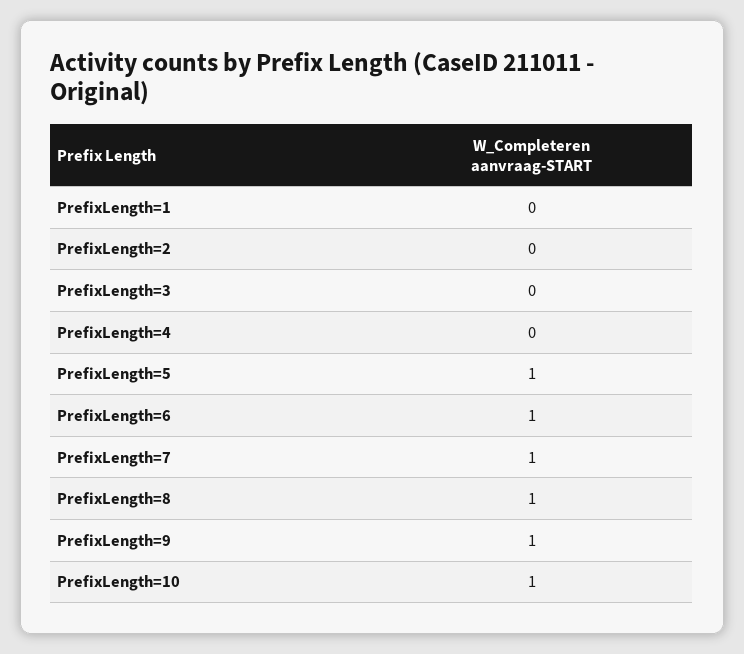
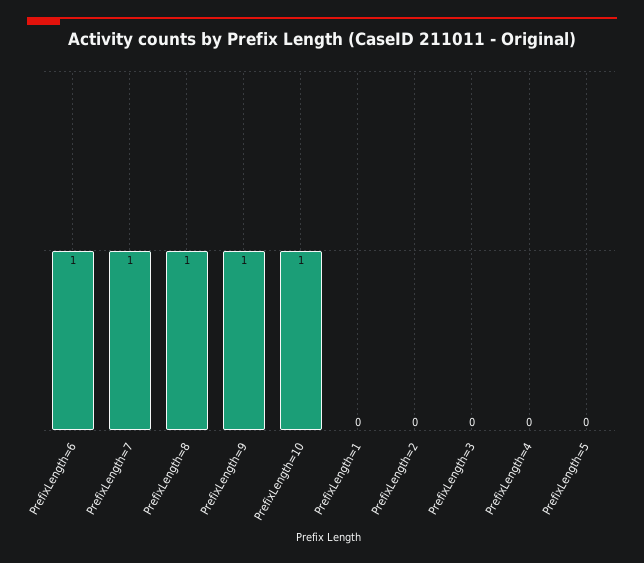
  {
    "PrefixLength=1": 0,
    "PrefixLength=2": 0,
    "PrefixLength=3": 0,
    "PrefixLength=4": 0,
-   "PrefixLength=5": 1,
+   "PrefixLength=5": 0,
    "PrefixLength=6": 1,
    "PrefixLength=7": 1,
    "PrefixLength=8": 1,
    "PrefixLength=9": 1,
    "PrefixLength=10": 1
  }

